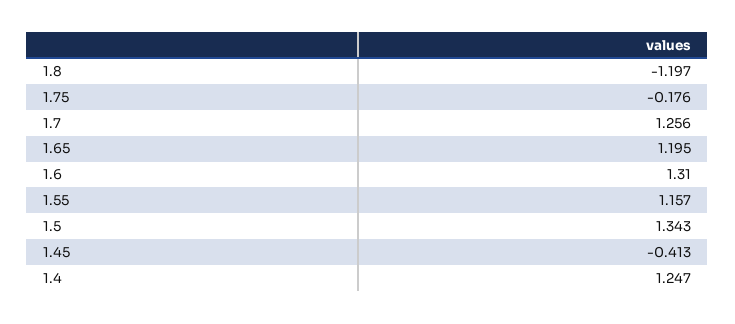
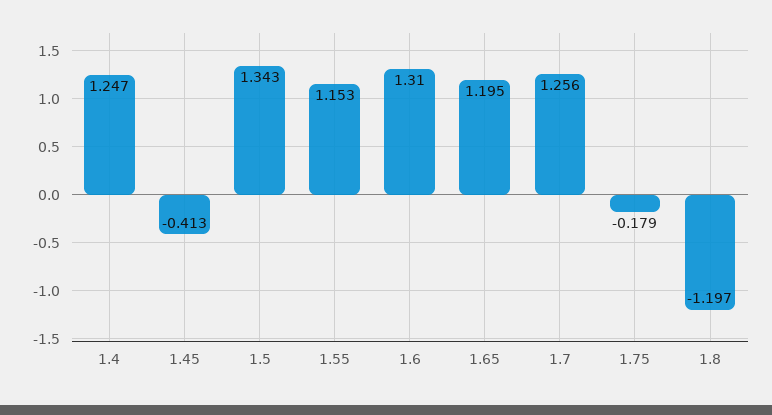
  {
    "1.8": -1.197,
-   "1.75": -0.176,
+   "1.75": -0.179,
    "1.7": 1.256,
    "1.65": 1.195,
    "1.6": 1.31,
-   "1.55": 1.157,
+   "1.55": 1.153,
    "1.5": 1.343,
    "1.45": -0.413,
    "1.4": 1.247
  }

